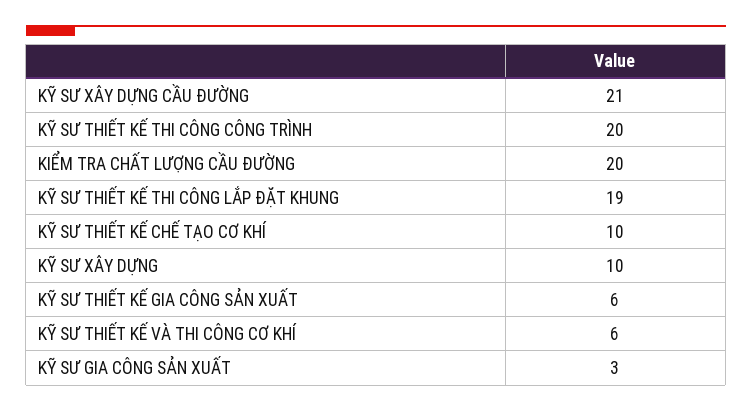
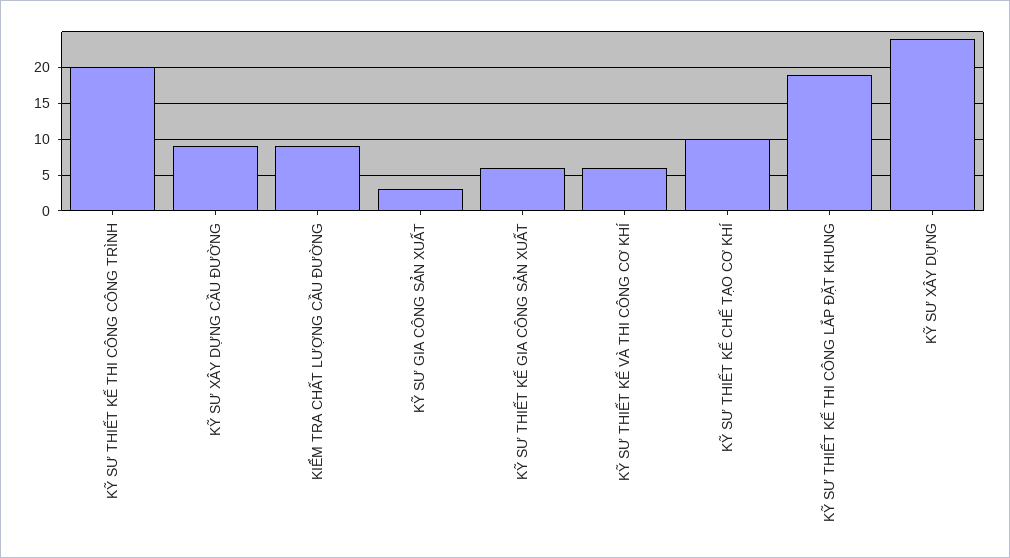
  {
-   "KỸ SƯ XÂY DỰNG CẦU ĐƯỜNG": 21,
+   "KỸ SƯ XÂY DỰNG CẦU ĐƯỜNG": 9,
    "KỸ SƯ THIẾT KẾ THI CÔNG CÔNG TRÌNH": 20,
-   "KIỂM TRA CHẤT LƯỢNG CẦU ĐƯỜNG": 20,
+   "KIỂM TRA CHẤT LƯỢNG CẦU ĐƯỜNG": 9,
    "KỸ SƯ THIẾT KẾ THI CÔNG LẮP ĐẶT KHUNG": 19,
    "KỸ SƯ THIẾT KẾ CHẾ TẠO CƠ KHÍ": 10,
-   "KỸ SƯ XÂY DỰNG": 10,
+   "KỸ SƯ XÂY DỰNG": 24,
    "KỸ SƯ THIẾT KẾ GIA CÔNG SẢN XUẤT": 6,
    "KỸ SƯ THIẾT KẾ VÀ THI CÔNG CƠ KHÍ": 6,
    "KỸ SƯ GIA CÔNG SẢN XUẤT": 3
  }

